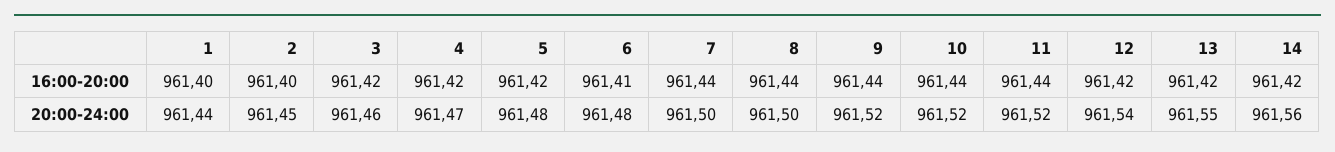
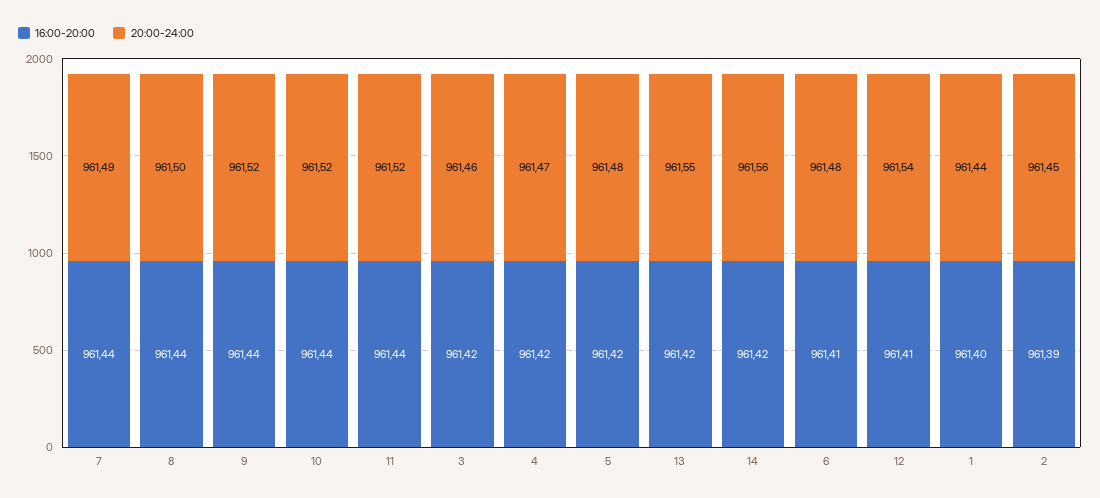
  {
    "16:00-20:00": {
      "1": 961.4,
-     "2": 961.4,
+     "2": 961.39,
      "3": 961.42,
      "4": 961.42,
      "5": 961.42,
      "6": 961.41,
      "7": 961.44,
      "8": 961.44,
      "9": 961.44,
      "10": 961.44,
      "11": 961.44,
-     "12": 961.42,
+     "12": 961.41,
      "13": 961.42,
      "14": 961.42
    },
    "20:00-24:00": {
      "1": 961.44,
      "2": 961.45,
      "3": 961.46,
      "4": 961.47,
      "5": 961.48,
      "6": 961.48,
-     "7": 961.5,
+     "7": 961.49,
      "8": 961.5,
      "9": 961.52,
      "10": 961.52,
      "11": 961.52,
      "12": 961.54,
      "13": 961.55,
      "14": 961.56
    }
  }

